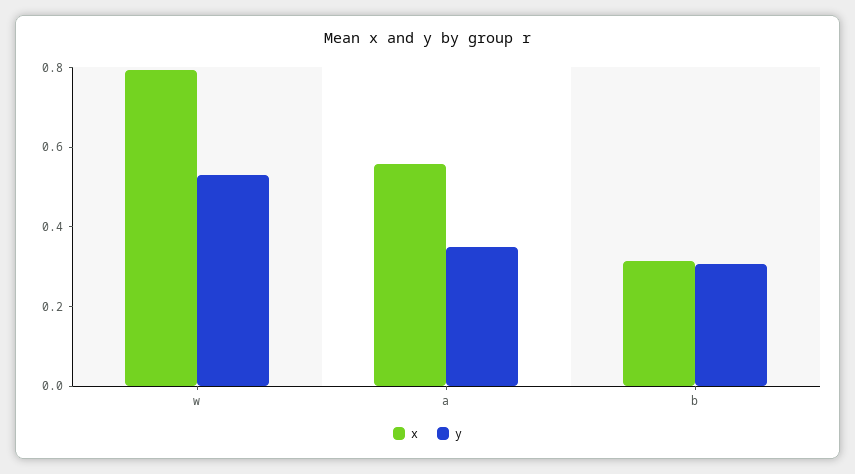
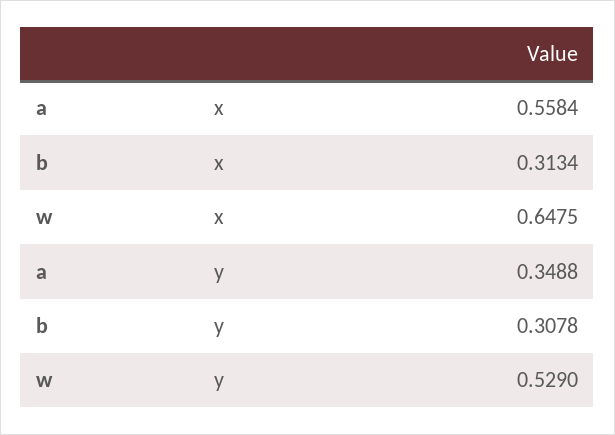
  {
    "x": {
-     "w": 0.8,
+     "w": 0.6475,
      "a": 0.5584,
      "b": 0.3134
    },
    "y": {
      "w": 0.529,
      "a": 0.3488,
      "b": 0.3078
    }
  }

